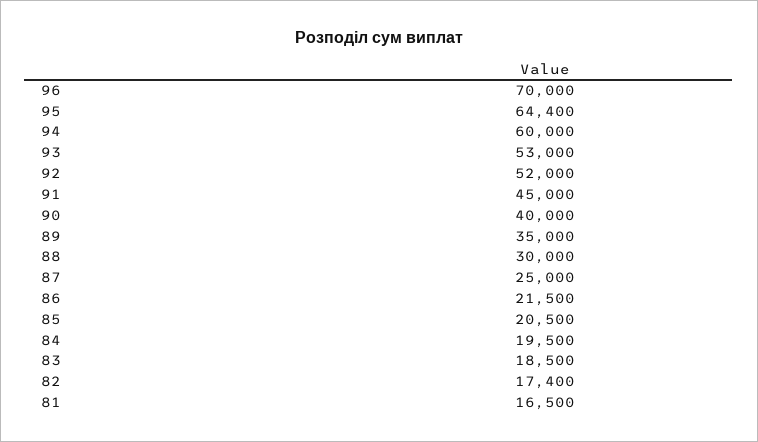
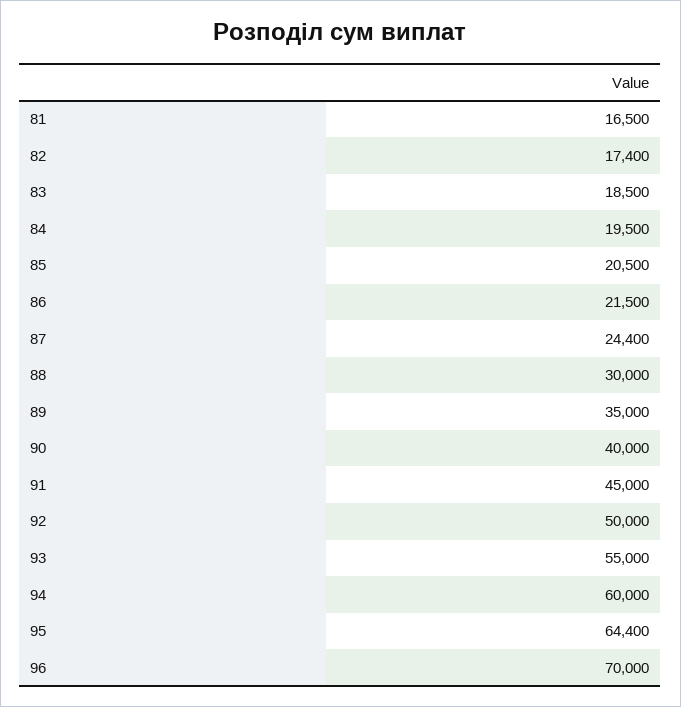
  {
    "96": 70000,
    "95": 64400,
    "94": 60000,
-   "93": 53000,
+   "93": 55000,
-   "92": 52000,
+   "92": 50000,
    "91": 45000,
    "90": 40000,
    "89": 35000,
    "88": 30000,
-   "87": 25000,
+   "87": 24400,
    "86": 21500,
    "85": 20500,
    "84": 19500,
    "83": 18500,
    "82": 17400,
    "81": 16500
  }

